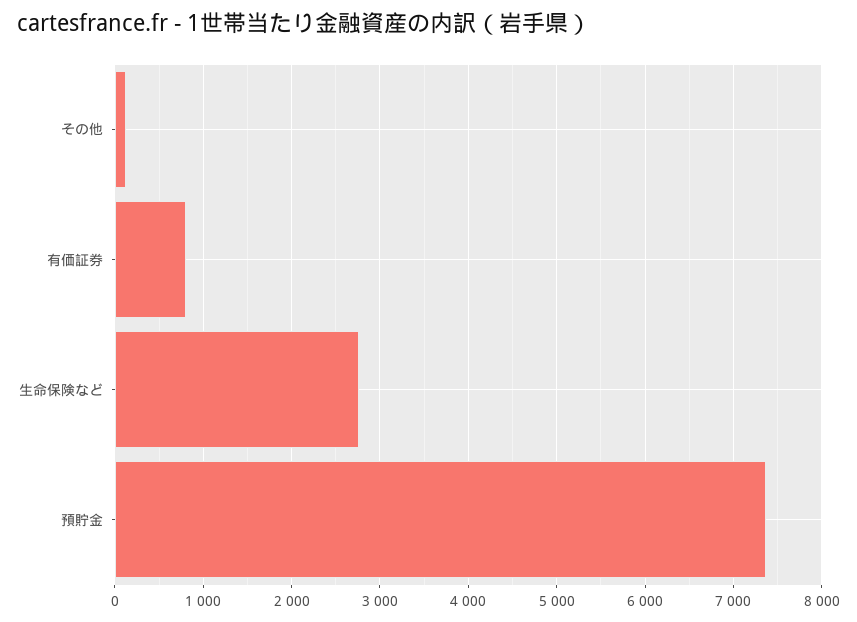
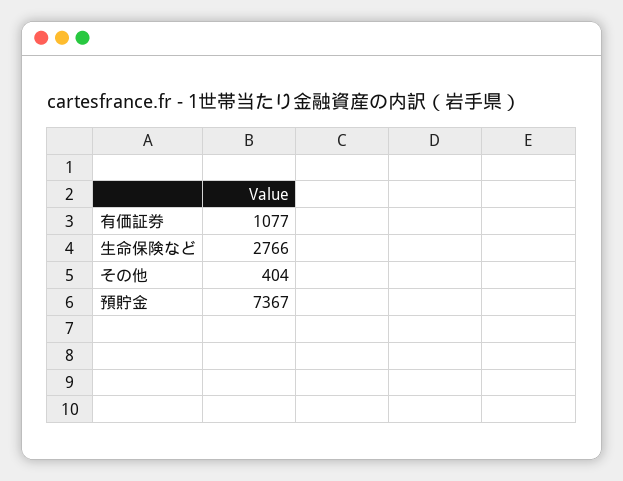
  {
-   "その他": 100,
+   "その他": 404,
-   "有価証券": 800,
+   "有価証券": 1077,
    "生命保険など": 2766,
    "預貯金": 7367
  }

